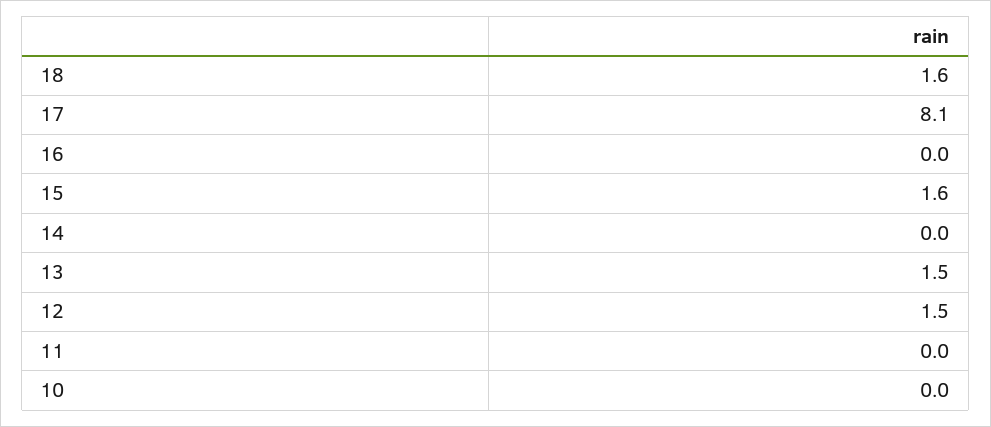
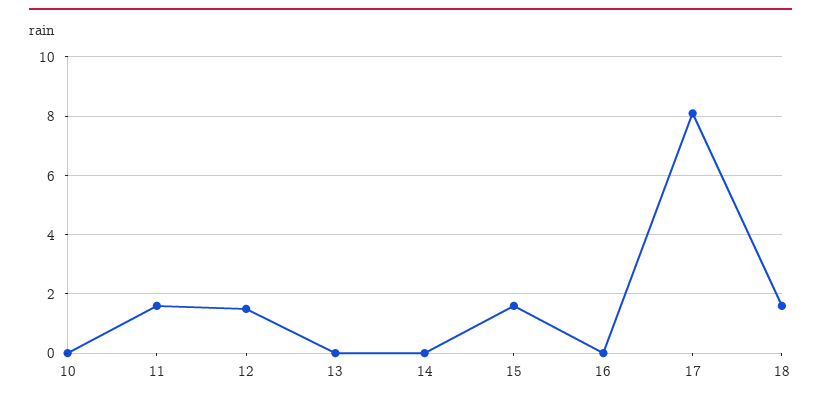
  {
    "18": 1.6,
    "17": 8.1,
    "16": 0,
    "15": 1.6,
    "14": 0,
-   "13": 1.5,
+   "13": 0,
    "12": 1.5,
-   "11": 0,
+   "11": 1.5,
    "10": 0
  }

